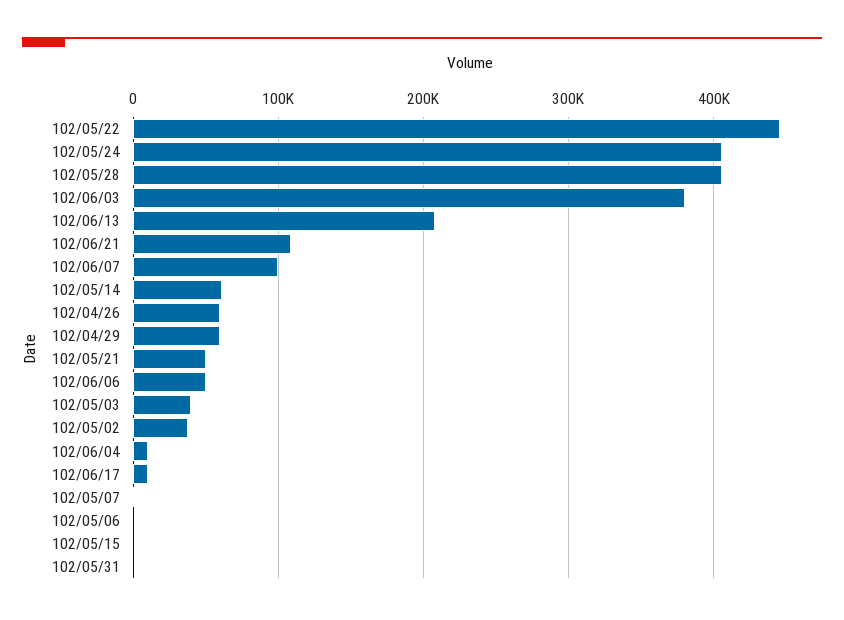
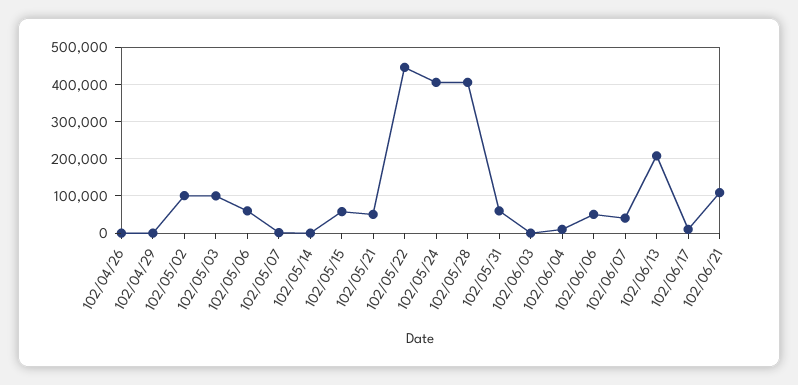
  {
    "102/05/22": 450000,
    "102/05/24": 410000,
    "102/05/28": 410000,
-   "102/06/03": 380000,
+   "102/06/03": 0,
    "102/06/13": 210000,
    "102/06/21": 110000,
-   "102/06/07": 100000,
+   "102/06/07": 40000,
-   "102/05/14": 60000,
+   "102/05/14": 0,
-   "102/04/26": 60000,
+   "102/04/26": 0,
-   "102/04/29": 60000,
+   "102/04/29": 0,
    "102/05/21": 50000,
    "102/06/06": 50000,
-   "102/05/03": 40000,
+   "102/05/03": 100000,
-   "102/05/02": 40000,
+   "102/05/02": 100000,
    "102/06/04": 10000,
    "102/06/17": 10000,
    "102/05/07": 0,
-   "102/05/06": 0,
+   "102/05/06": 60000,
-   "102/05/15": 0,
+   "102/05/15": 60000,
-   "102/05/31": 0
+   "102/05/31": 60000
  }

